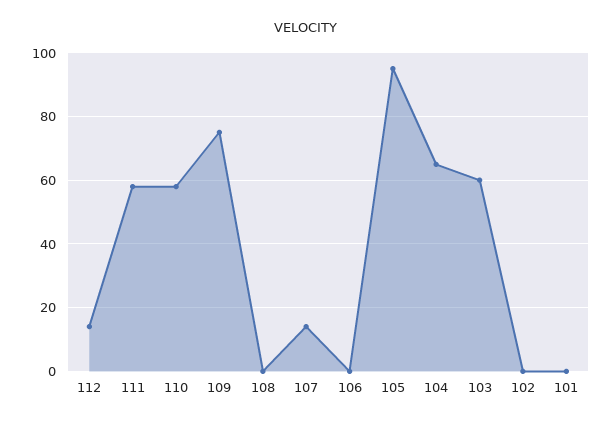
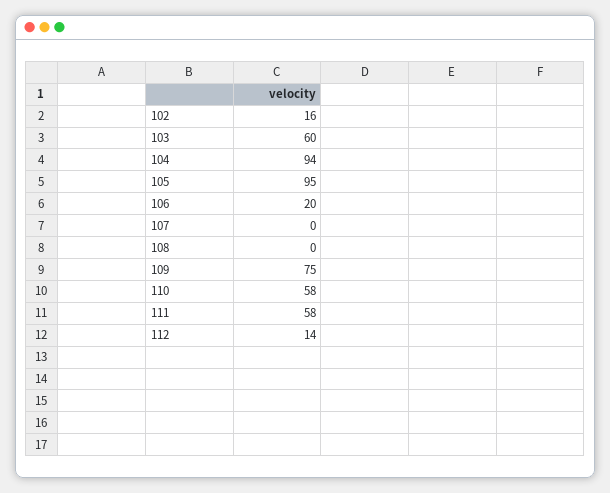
  {
    "112": 14,
    "111": 58,
    "110": 58,
    "109": 75,
    "108": 0,
-   "107": 15,
+   "107": 0,
-   "106": 0,
+   "106": 20,
    "105": 95,
-   "104": 65,
+   "104": 94,
    "103": 60,
-   "102": 0,
+   "102": 16
-   "101": 0
  }

